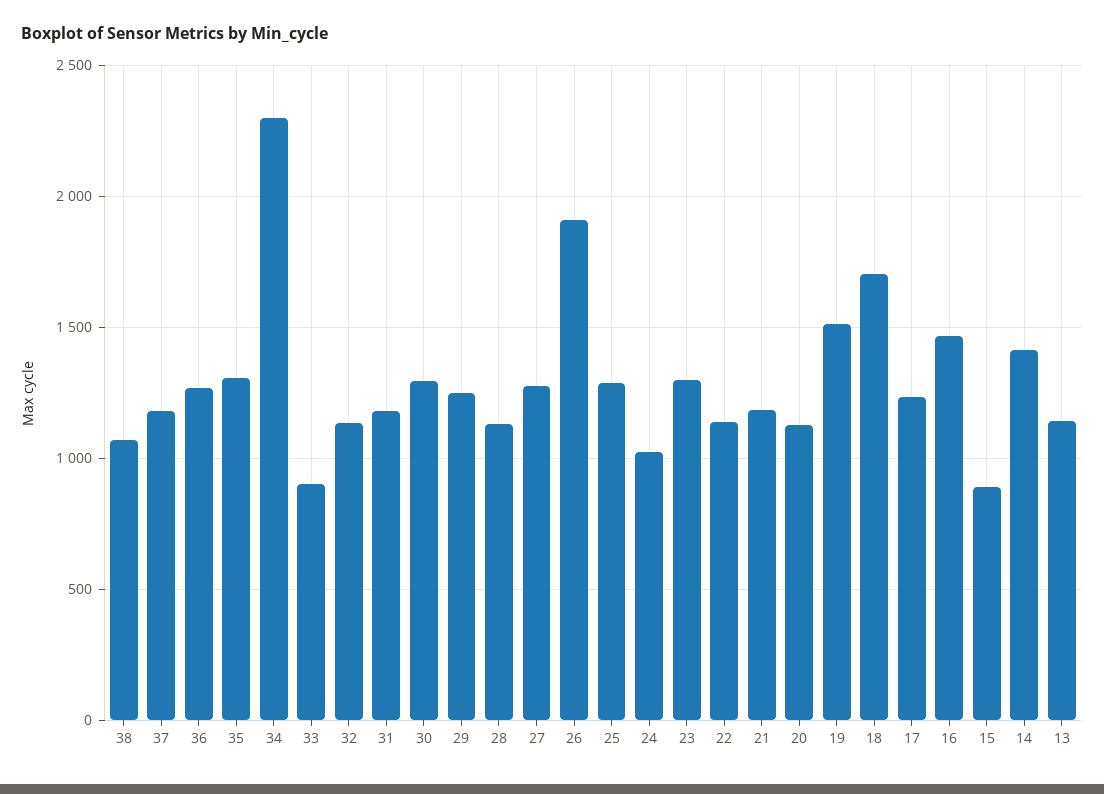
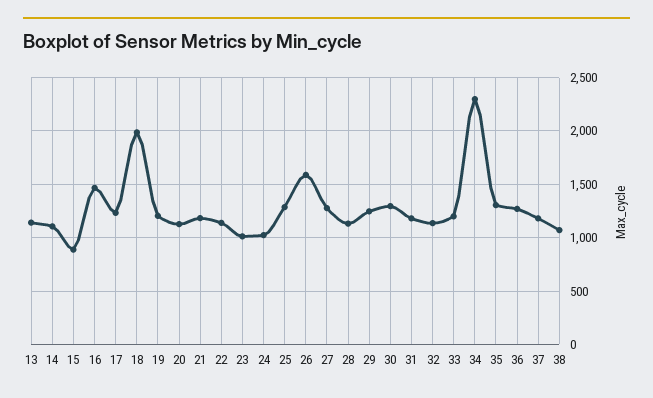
  {
    "38": 1050,
    "37": 1200,
    "36": 1250,
    "35": 1300,
    "34": 2300,
-   "33": 900,
+   "33": 1200,
    "32": 1150,
    "31": 1200,
    "30": 1300,
    "29": 1250,
    "28": 1150,
    "27": 1300,
-   "26": 1900,
+   "26": 1600,
    "25": 1300,
    "24": 1000,
-   "23": 1300,
+   "23": 1000,
    "22": 1150,
    "21": 1200,
    "20": 1150,
-   "19": 1500,
+   "19": 1200,
-   "18": 1700,
+   "18": 2000,
    "17": 1250,
    "16": 1450,
    "15": 900,
-   "14": 1400,
+   "14": 1100,
    "13": 1150
  }

